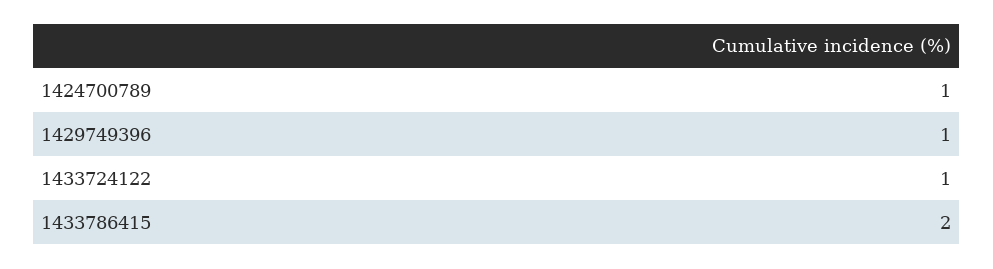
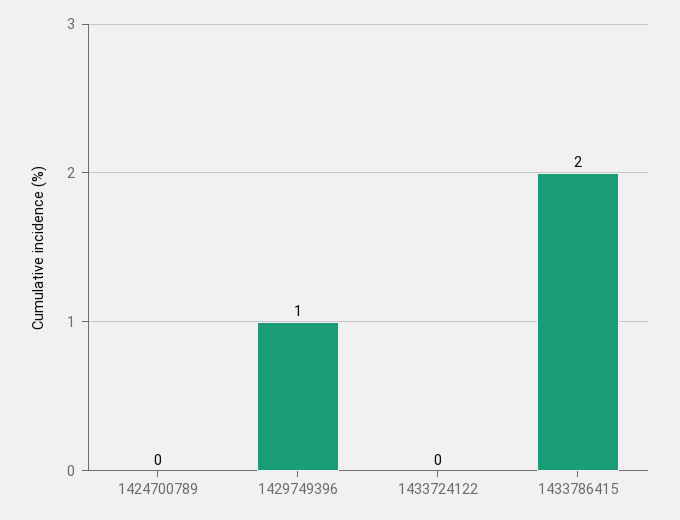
  {
-   "1424700789": 1,
+   "1424700789": 0,
    "1429749396": 1,
-   "1433724122": 1,
+   "1433724122": 0,
    "1433786415": 2
  }

